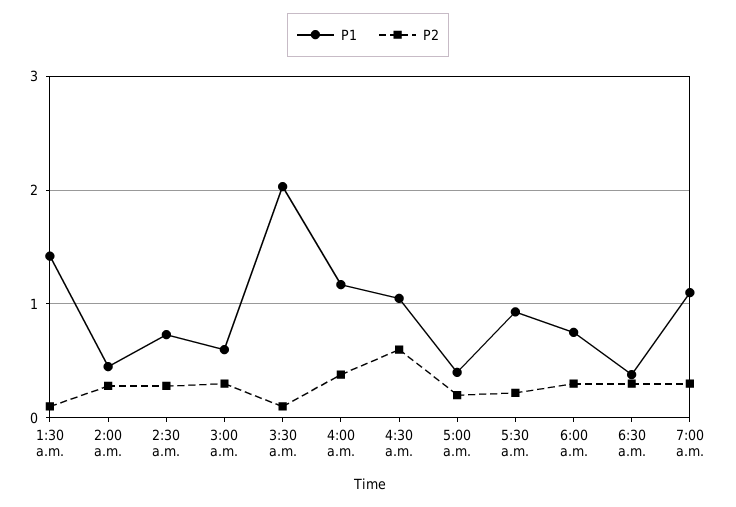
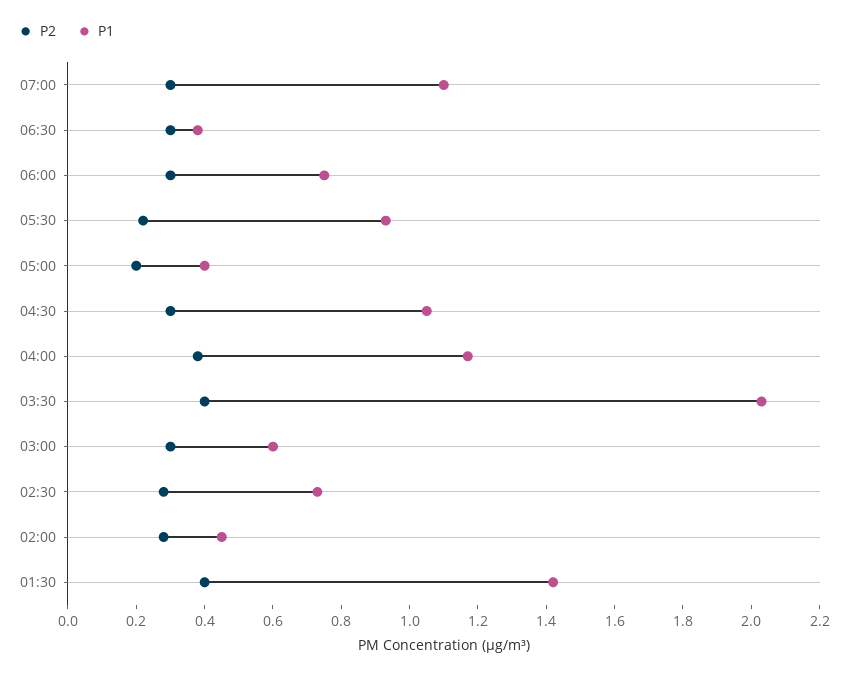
  {
    "P1": {
      "1:30 a.m.": 1.4,
      "2:00 a.m.": 0.45,
      "2:30 a.m.": 0.75,
      "3:00 a.m.": 0.6,
      "3:30 a.m.": 2.05,
      "4:00 a.m.": 1.15,
      "4:30 a.m.": 1.05,
      "5:00 a.m.": 0.4,
      "5:30 a.m.": 0.95,
      "6:00 a.m.": 0.75,
      "6:30 a.m.": 0.4,
      "7:00 a.m.": 1.1
    },
    "P2": {
-     "1:30 a.m.": 0.1,
+     "1:30 a.m.": 0.4,
      "2:00 a.m.": 0.3,
      "2:30 a.m.": 0.3,
      "3:00 a.m.": 0.3,
-     "3:30 a.m.": 0.1,
+     "3:30 a.m.": 0.4,
      "4:00 a.m.": 0.4,
-     "4:30 a.m.": 0.6,
+     "4:30 a.m.": 0.3,
      "5:00 a.m.": 0.2,
      "5:30 a.m.": 0.2,
      "6:00 a.m.": 0.3,
      "6:30 a.m.": 0.3,
      "7:00 a.m.": 0.3
    }
  }

